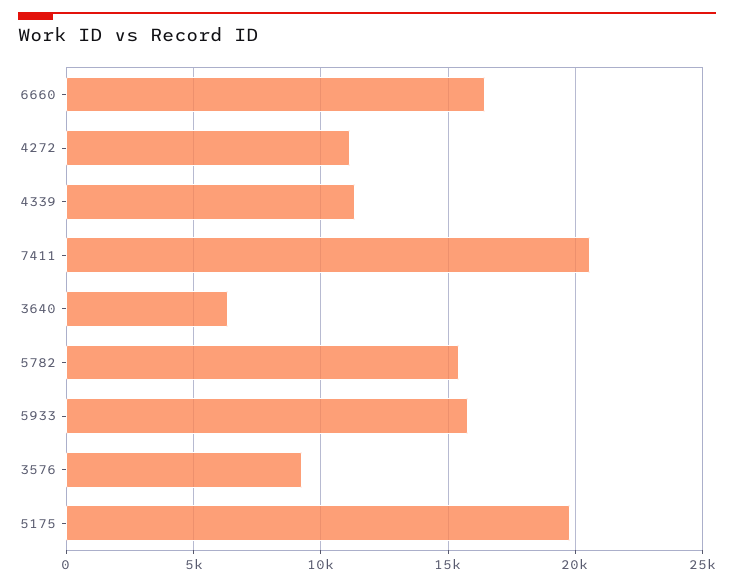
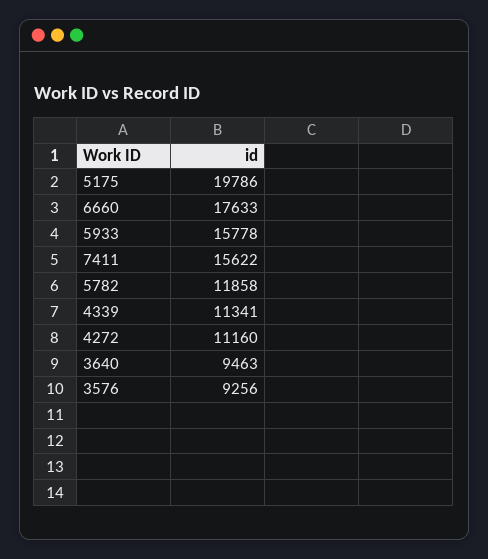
  {
-   "6660": 16500,
+   "6660": 17633,
    "4272": 11160,
    "4339": 11341,
-   "7411": 20500,
+   "7411": 15622,
-   "3640": 6500,
+   "3640": 9463,
-   "5782": 15500,
+   "5782": 11858,
    "5933": 15778,
    "3576": 9256,
    "5175": 19786
  }

